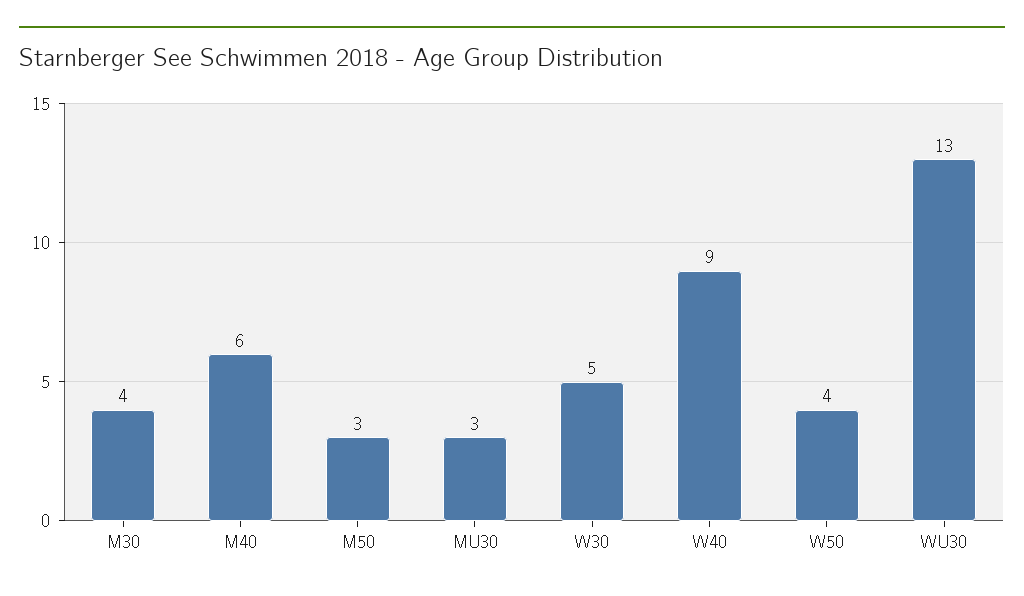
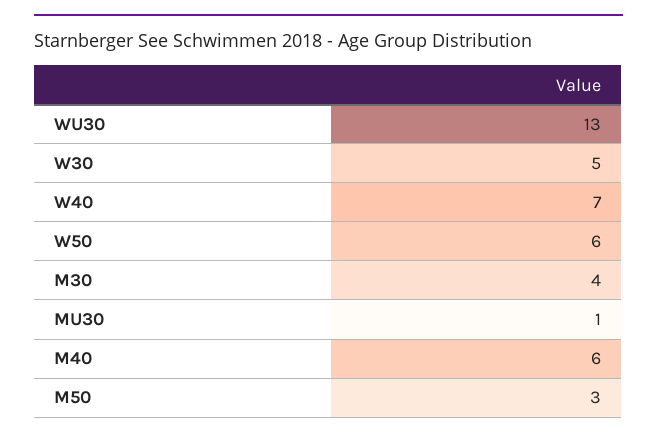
  {
    "M30": 4,
    "M40": 6,
    "M50": 3,
-   "MU30": 3,
+   "MU30": 1,
    "W30": 5,
-   "W40": 9,
+   "W40": 7,
-   "W50": 4,
+   "W50": 6,
    "WU30": 13
  }

